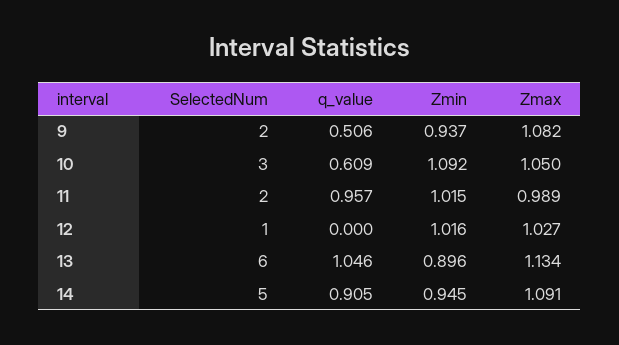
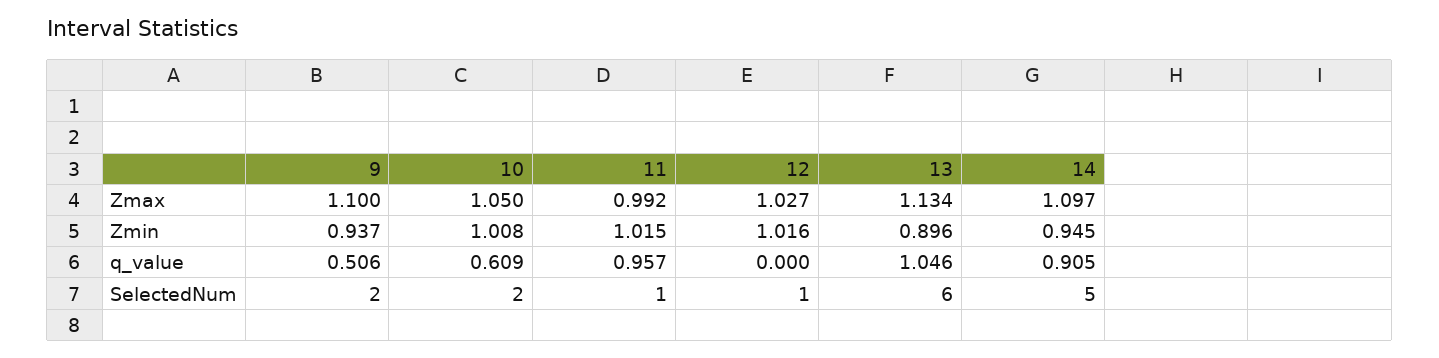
  {
    "SelectedNum": {
      "9": 2,
-     "10": 3,
+     "10": 2,
-     "11": 2,
+     "11": 1,
      "12": 1,
      "13": 6,
      "14": 5
    },
    "q_value": {
      "9": 0.506,
      "10": 0.609,
      "11": 0.957,
      "12": 0,
      "13": 1.046,
      "14": 0.905
    },
    "Zmin": {
      "9": 0.937,
-     "10": 1.092,
+     "10": 1.008,
      "11": 1.015,
      "12": 1.016,
      "13": 0.896,
      "14": 0.945
    },
    "Zmax": {
-     "9": 1.082,
+     "9": 1.1,
      "10": 1.05,
-     "11": 0.989,
+     "11": 0.992,
      "12": 1.027,
      "13": 1.134,
-     "14": 1.091
+     "14": 1.097
    }
  }

